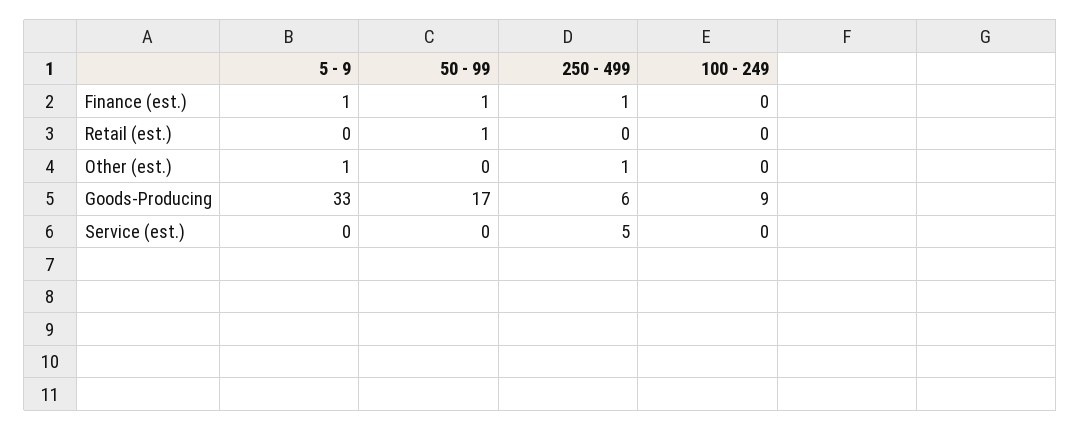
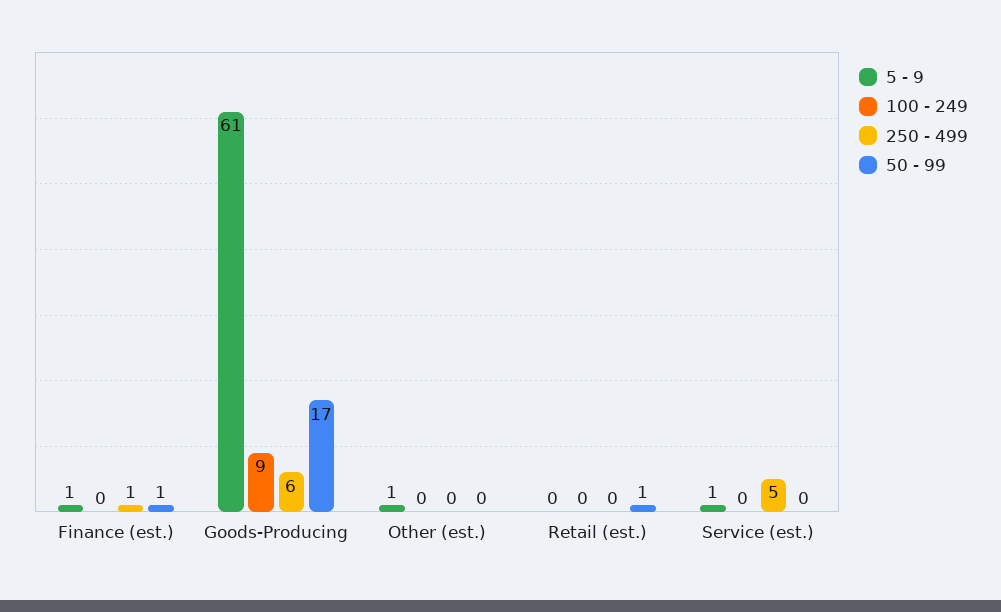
  {
    "5 - 9": {
      "Finance (est.)": 1,
      "Retail (est.)": 0,
      "Other (est.)": 1,
-     "Goods-Producing": 33,
+     "Goods-Producing": 61,
-     "Service (est.)": 0
+     "Service (est.)": 1
    },
    "50 - 99": {
      "Finance (est.)": 1,
      "Retail (est.)": 1,
      "Other (est.)": 0,
      "Goods-Producing": 17,
      "Service (est.)": 0
    },
    "250 - 499": {
      "Finance (est.)": 1,
      "Retail (est.)": 0,
-     "Other (est.)": 1,
+     "Other (est.)": 0,
      "Goods-Producing": 6,
      "Service (est.)": 5
    },
    "100 - 249": {
      "Finance (est.)": 0,
      "Retail (est.)": 0,
      "Other (est.)": 0,
      "Goods-Producing": 9,
      "Service (est.)": 0
    }
  }

